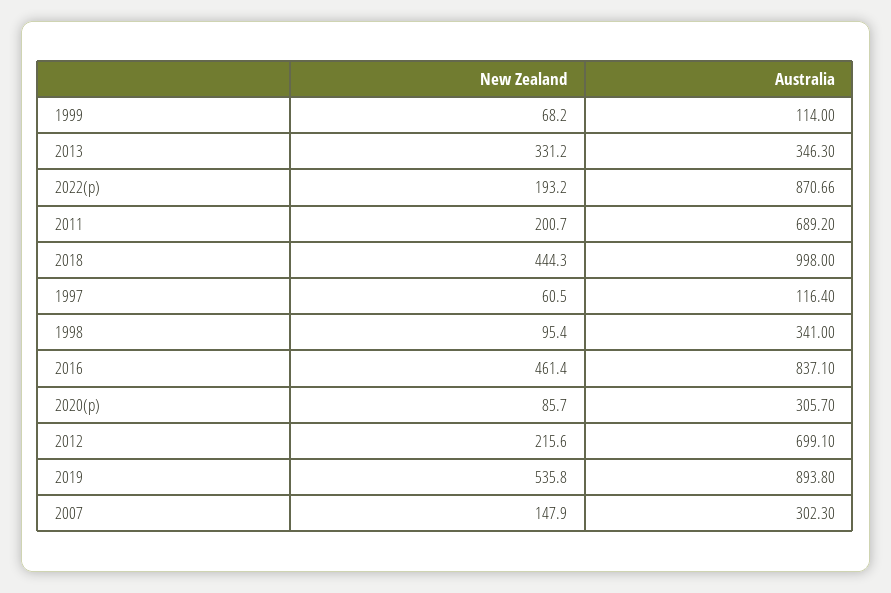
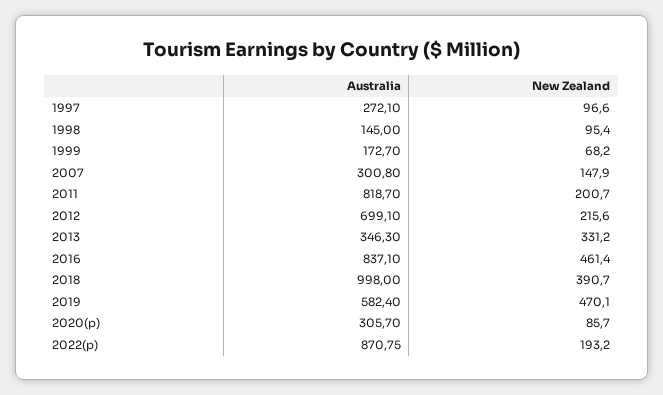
  {
    "New Zealand": {
      "1999": 68.2,
      "2013": 331.2,
      "2022(p)": 193.2,
      "2011": 200.7,
-     "2018": 444.3,
+     "2018": 390.7,
-     "1997": 60.5,
+     "1997": 96.6,
      "1998": 95.4,
      "2016": 461.4,
      "2020(p)": 85.7,
      "2012": 215.6,
-     "2019": 535.8,
+     "2019": 470.1,
      "2007": 147.9
    },
    "Australia": {
-     "1999": 114,
+     "1999": 172.7,
      "2013": 346.3,
-     "2022(p)": 870.66,
+     "2022(p)": 870.75,
-     "2011": 689.2,
+     "2011": 818.7,
      "2018": 998,
-     "1997": 116.4,
+     "1997": 272.1,
-     "1998": 341,
+     "1998": 145,
      "2016": 837.1,
      "2020(p)": 305.7,
      "2012": 699.1,
-     "2019": 893.8,
+     "2019": 582.4,
-     "2007": 302.3
+     "2007": 300.8
    }
  }

